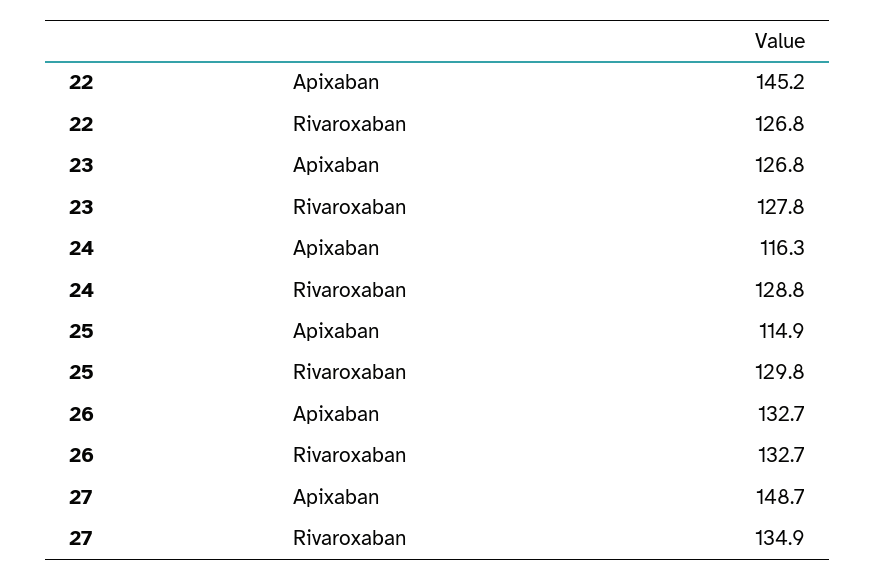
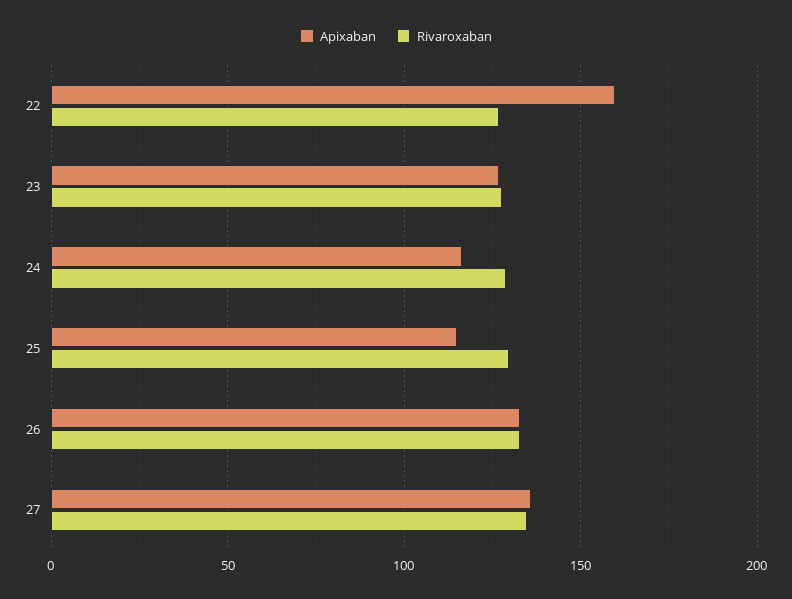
  {
    "Apixaban": {
-     "22": 145.2,
+     "22": 160,
      "23": 126.8,
      "24": 116.3,
      "25": 114.9,
      "26": 132.7,
-     "27": 148.7
+     "27": 135
    },
    "Rivaroxaban": {
      "22": 126.8,
      "23": 127.8,
      "24": 128.8,
      "25": 129.8,
      "26": 132.7,
      "27": 134.9
    }
  }

